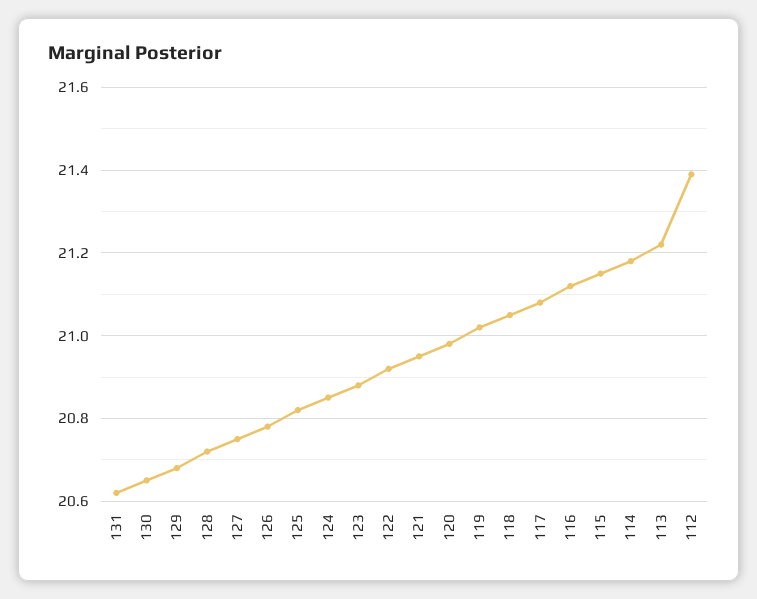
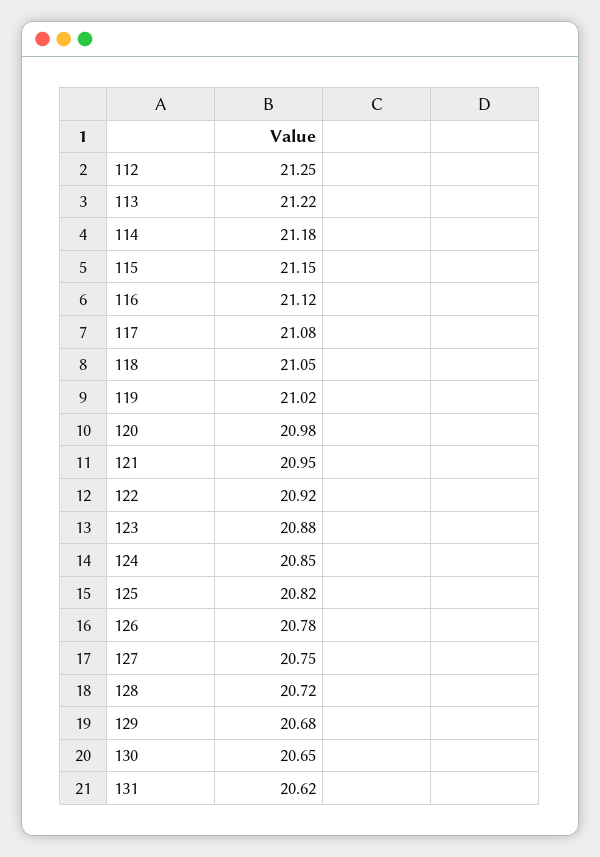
  {
    "131": 20.62,
    "130": 20.65,
    "129": 20.68,
    "128": 20.72,
    "127": 20.75,
    "126": 20.78,
    "125": 20.82,
    "124": 20.85,
    "123": 20.88,
    "122": 20.92,
    "121": 20.95,
    "120": 20.98,
    "119": 21.02,
    "118": 21.05,
    "117": 21.08,
    "116": 21.12,
    "115": 21.15,
    "114": 21.18,
    "113": 21.22,
-   "112": 21.4
+   "112": 21.25
  }

